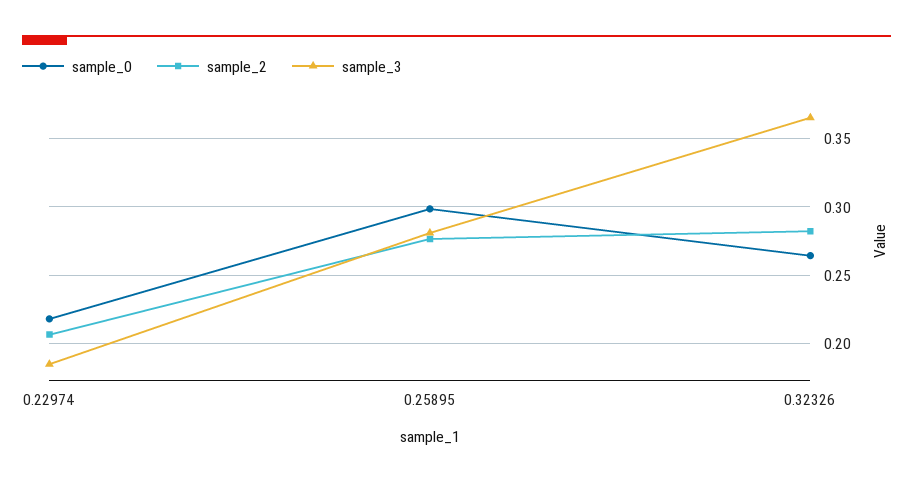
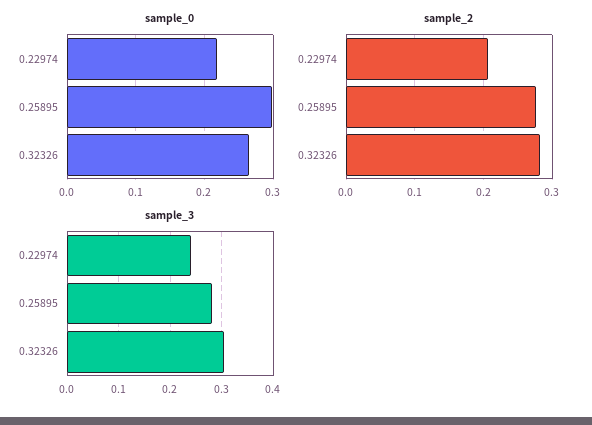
  {
    "sample_0": {
      "0.22974": 0.22,
      "0.25895": 0.3,
      "0.32326": 0.265
    },
    "sample_2": {
      "0.22974": 0.205,
      "0.25895": 0.275,
      "0.32326": 0.28
    },
    "sample_3": {
-     "0.22974": 0.185,
+     "0.22974": 0.24,
      "0.25895": 0.28,
-     "0.32326": 0.365
+     "0.32326": 0.3
    }
  }

